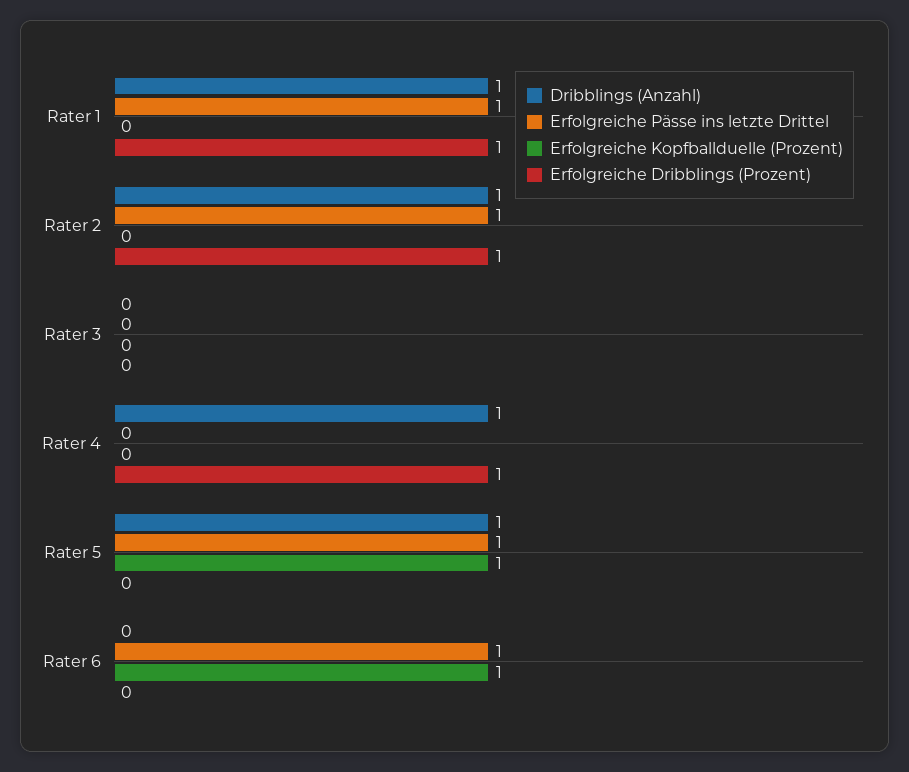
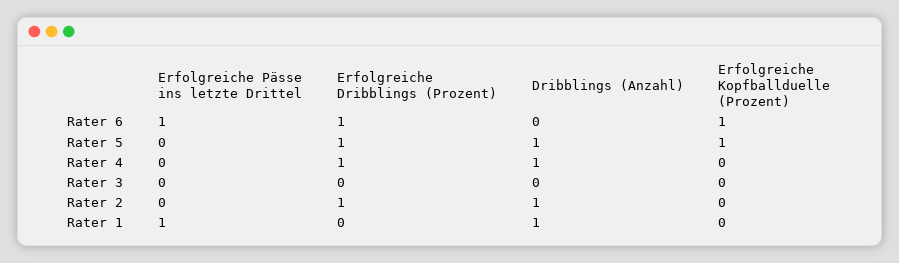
  {
    "Dribblings (Anzahl)": {
      "Rater 1": 1,
      "Rater 2": 1,
      "Rater 3": 0,
      "Rater 4": 1,
      "Rater 5": 1,
      "Rater 6": 0
    },
    "Erfolgreiche Pässe ins letzte Drittel": {
      "Rater 1": 1,
-     "Rater 2": 1,
+     "Rater 2": 0,
      "Rater 3": 0,
      "Rater 4": 0,
-     "Rater 5": 1,
+     "Rater 5": 0,
      "Rater 6": 1
    },
    "Erfolgreiche Kopfballduelle (Prozent)": {
      "Rater 1": 0,
      "Rater 2": 0,
      "Rater 3": 0,
      "Rater 4": 0,
      "Rater 5": 1,
      "Rater 6": 1
    },
    "Erfolgreiche Dribblings (Prozent)": {
-     "Rater 1": 1,
+     "Rater 1": 0,
      "Rater 2": 1,
      "Rater 3": 0,
      "Rater 4": 1,
-     "Rater 5": 0,
+     "Rater 5": 1,
-     "Rater 6": 0
+     "Rater 6": 1
    }
  }

